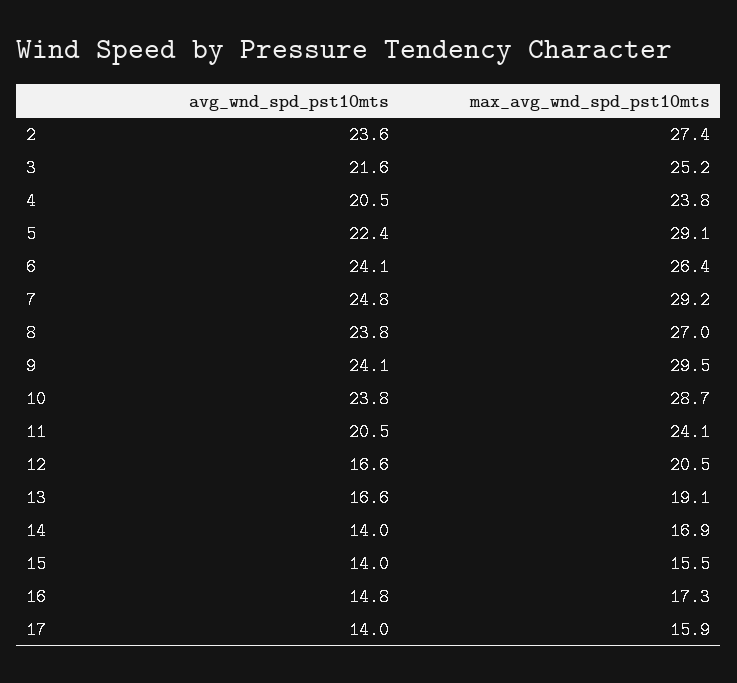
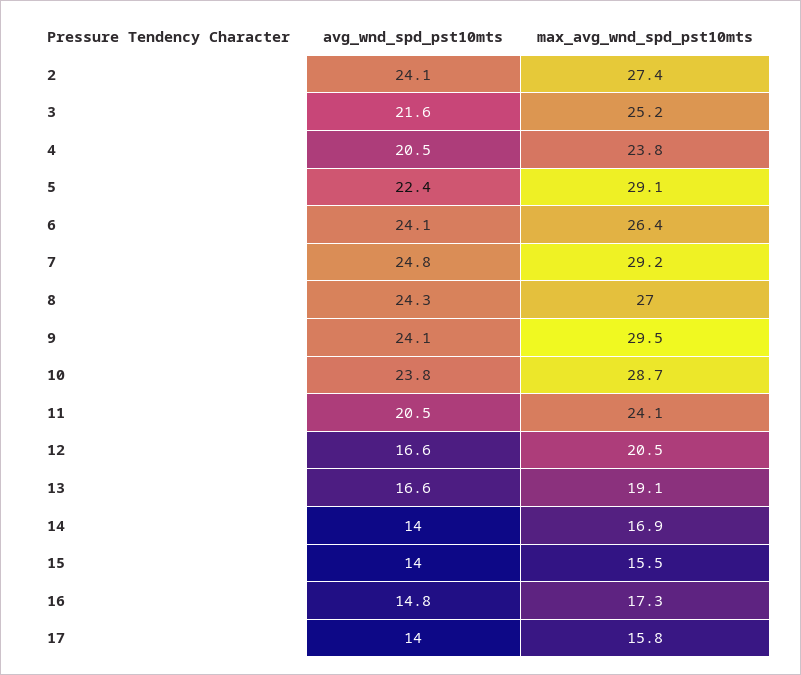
  {
    "avg_wnd_spd_pst10mts": {
-     "2": 23.6,
+     "2": 24.1,
      "3": 21.6,
      "4": 20.5,
      "5": 22.4,
      "6": 24.1,
      "7": 24.8,
-     "8": 23.8,
+     "8": 24.3,
      "9": 24.1,
      "10": 23.8,
      "11": 20.5,
      "12": 16.6,
      "13": 16.6,
      "14": 14,
      "15": 14,
      "16": 14.8,
      "17": 14
    },
    "max_avg_wnd_spd_pst10mts": {
      "2": 27.4,
      "3": 25.2,
      "4": 23.8,
      "5": 29.1,
      "6": 26.4,
      "7": 29.2,
      "8": 27,
      "9": 29.5,
      "10": 28.7,
      "11": 24.1,
      "12": 20.5,
      "13": 19.1,
      "14": 16.9,
      "15": 15.5,
      "16": 17.3,
-     "17": 15.9
+     "17": 15.8
    }
  }

